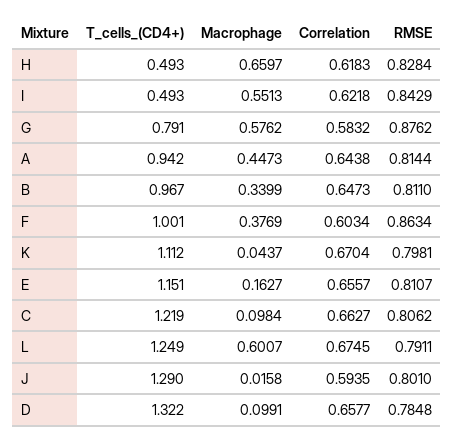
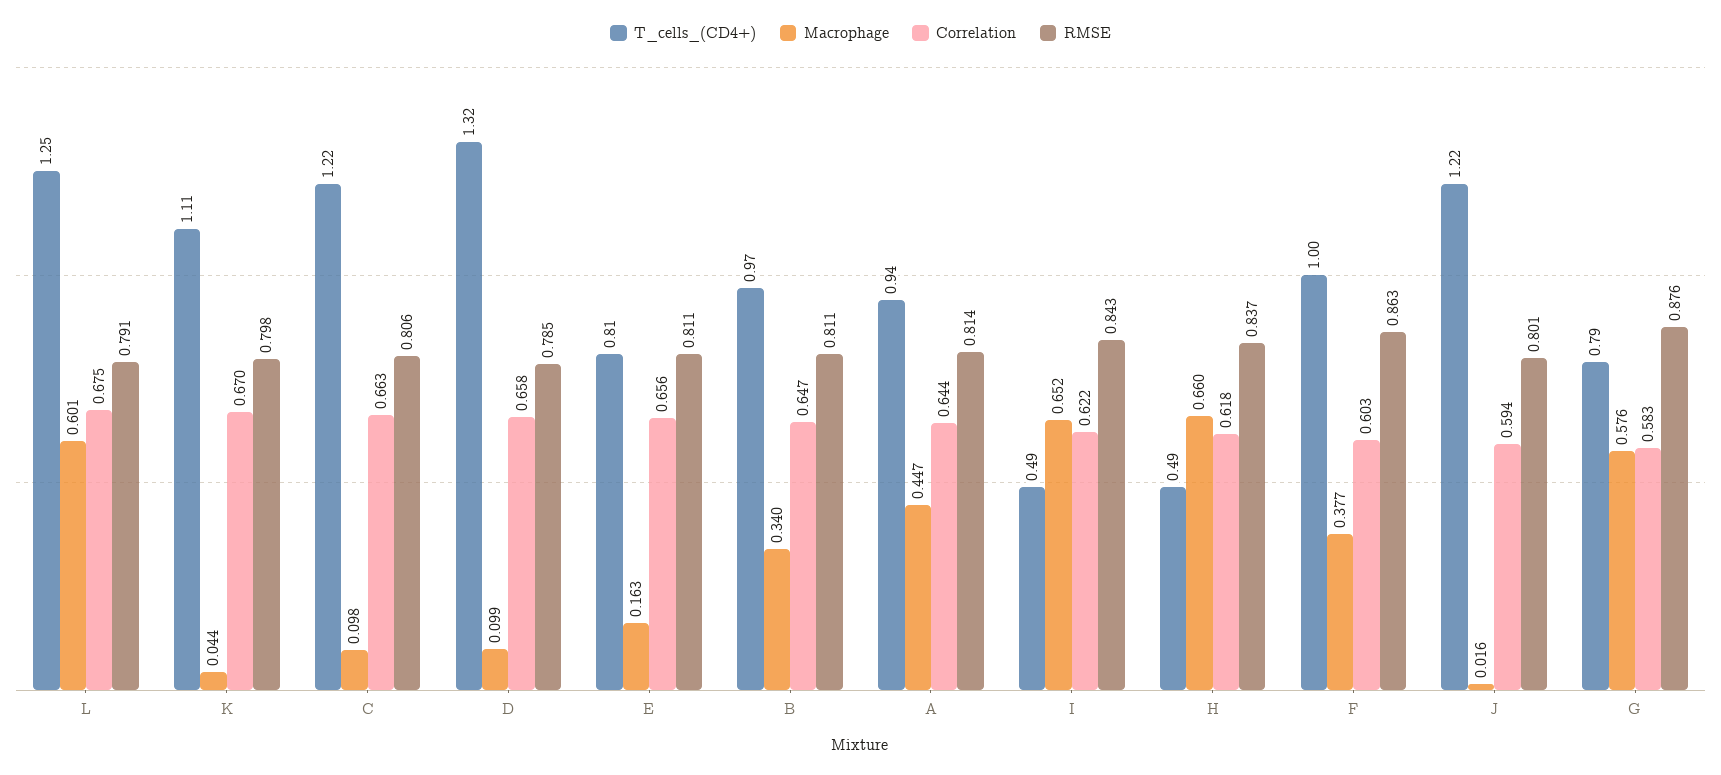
  {
    "T_cells_(CD4+)": {
      "H": 0.493,
      "I": 0.493,
      "G": 0.791,
      "A": 0.942,
      "B": 0.967,
      "F": 1.001,
      "K": 1.112,
-     "E": 1.151,
+     "E": 0.81,
      "C": 1.219,
      "L": 1.249,
-     "J": 1.29,
+     "J": 1.22,
      "D": 1.322
    },
    "Macrophage": {
      "H": 0.6597,
-     "I": 0.5513,
+     "I": 0.652,
      "G": 0.5762,
      "A": 0.4473,
      "B": 0.3399,
      "F": 0.3769,
      "K": 0.0437,
      "E": 0.1627,
      "C": 0.0984,
      "L": 0.6007,
      "J": 0.0158,
      "D": 0.0991
    },
    "Correlation": {
      "H": 0.6183,
      "I": 0.6218,
      "G": 0.5832,
      "A": 0.6438,
      "B": 0.6473,
      "F": 0.6034,
      "K": 0.6704,
      "E": 0.6557,
      "C": 0.6627,
      "L": 0.6745,
      "J": 0.5935,
      "D": 0.6577
    },
    "RMSE": {
-     "H": 0.8284,
+     "H": 0.837,
      "I": 0.8429,
      "G": 0.8762,
      "A": 0.8144,
      "B": 0.811,
      "F": 0.8634,
      "K": 0.7981,
      "E": 0.8107,
      "C": 0.8062,
      "L": 0.7911,
      "J": 0.801,
      "D": 0.7848
    }
  }

